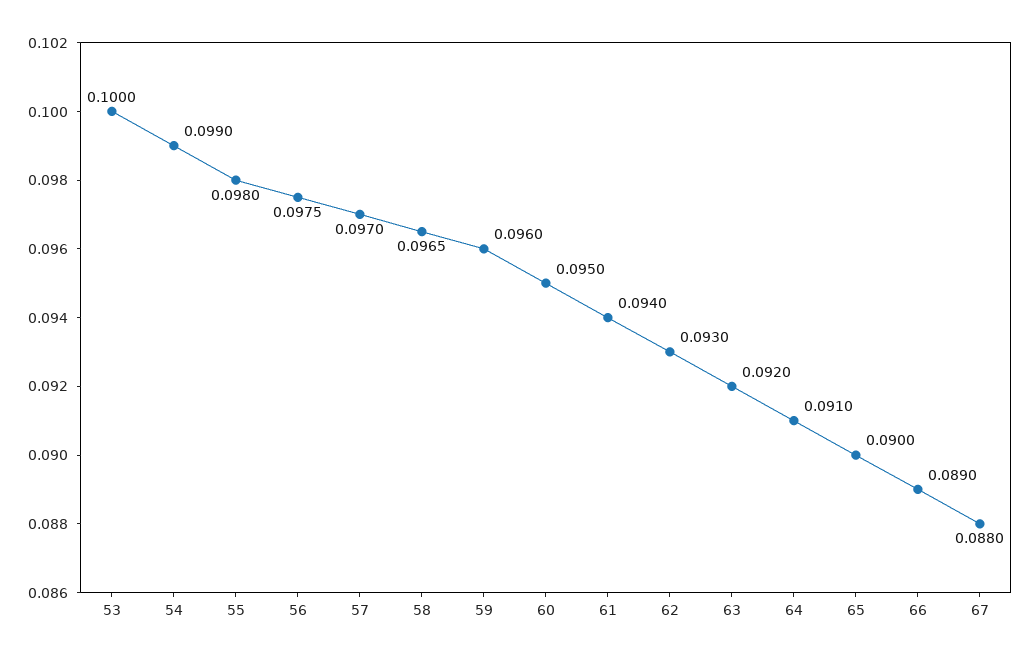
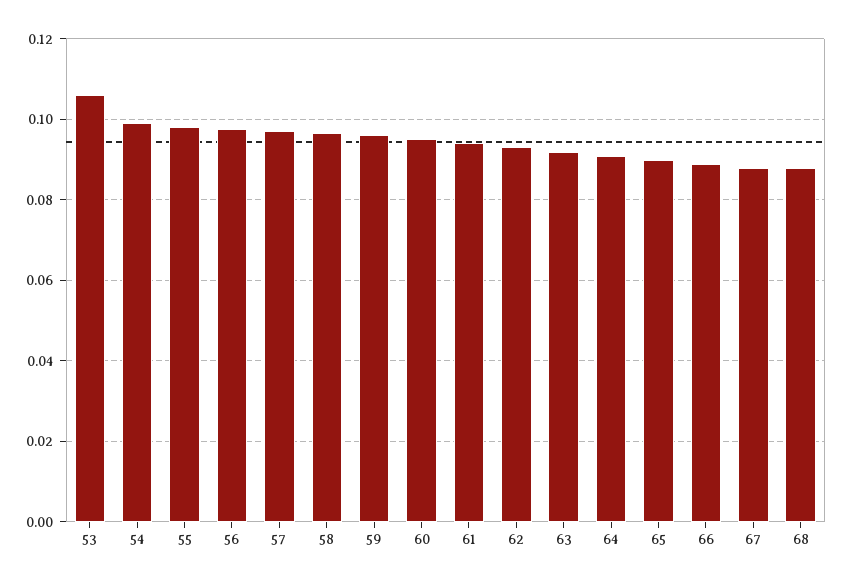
  {
-   "53": 0.1,
+   "53": 0.106,
    "54": 0.099,
    "55": 0.098,
    "56": 0.0975,
    "57": 0.097,
    "58": 0.0965,
    "59": 0.096,
    "60": 0.095,
    "61": 0.094,
    "62": 0.093,
    "63": 0.092,
    "64": 0.091,
    "65": 0.09,
    "66": 0.089,
-   "67": 0.088
+   "67": 0.088,
+   "68": 0.088
  }

